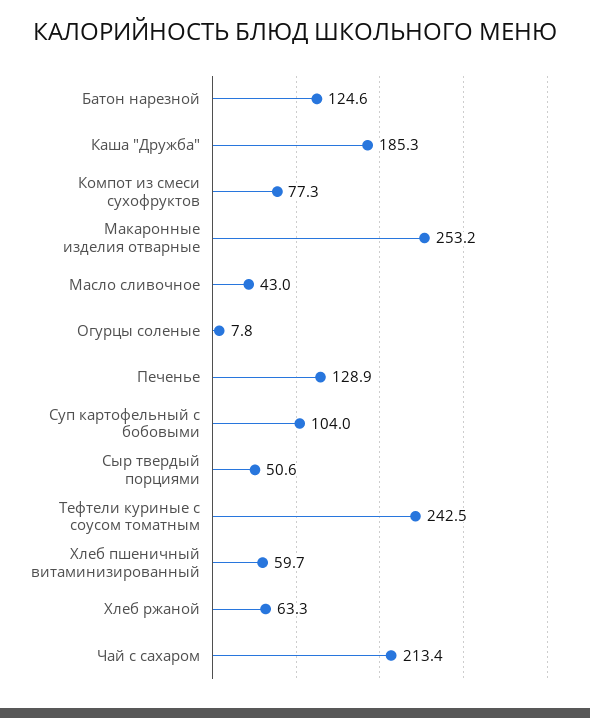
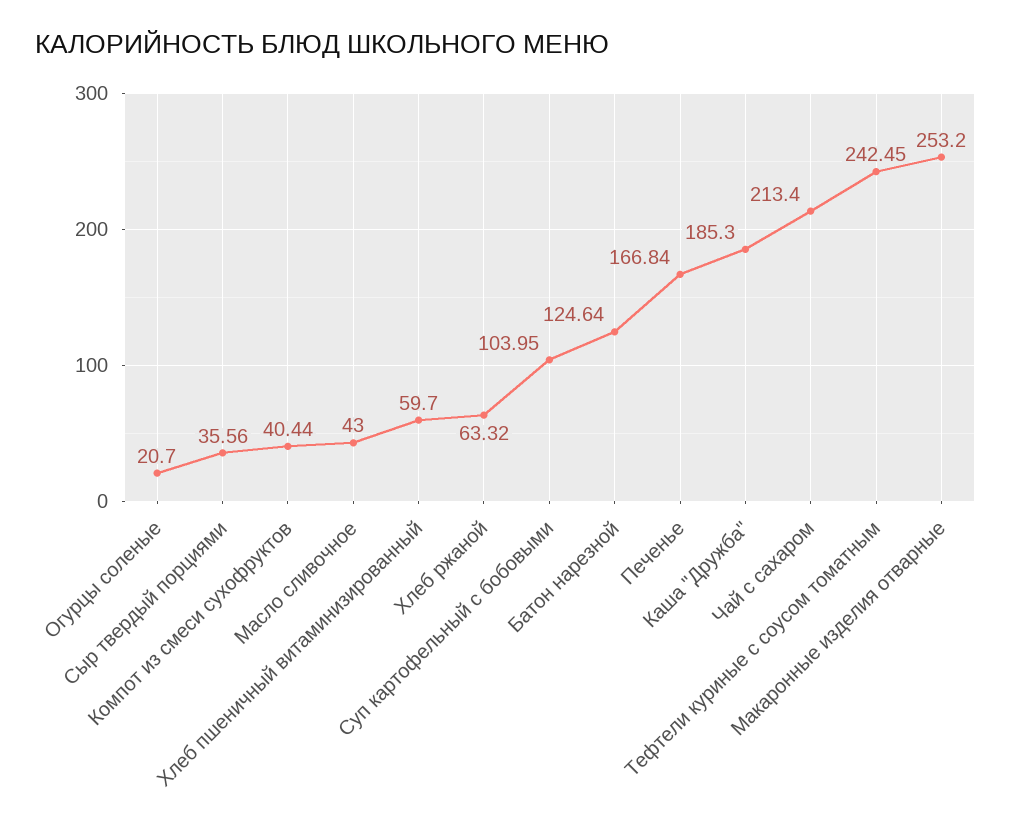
  {
    "Батон нарезной": 124.64,
    "Каша \"Дружба\"": 185.3,
-   "Компот из смеси сухофруктов": 77.3,
+   "Компот из смеси сухофруктов": 40.44,
    "Макаронные изделия отварные": 253.2,
    "Масло сливочное": 43,
-   "Огурцы соленые": 7.8,
+   "Огурцы соленые": 20.7,
-   "Печенье": 128.9,
+   "Печенье": 166.84,
    "Суп картофельный с бобовыми": 103.95,
-   "Сыр твердый порциями": 50.6,
+   "Сыр твердый порциями": 35.56,
    "Тефтели куриные с соусом томатным": 242.45,
    "Хлеб пшеничный витаминизированный": 59.7,
    "Хлеб ржаной": 63.32,
    "Чай с сахаром": 213.4
  }

